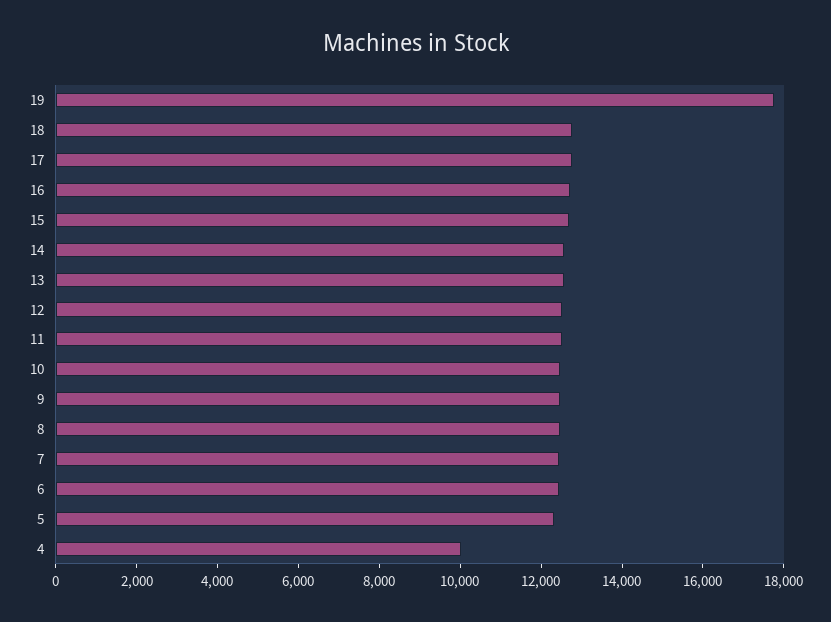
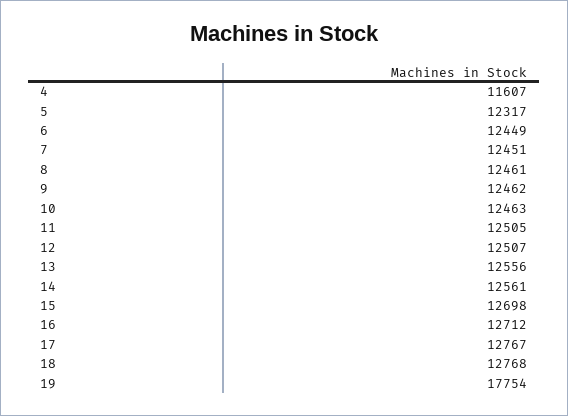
  {
    "19": 17754,
    "18": 12768,
    "17": 12767,
    "16": 12712,
    "15": 12698,
    "14": 12561,
    "13": 12556,
    "12": 12507,
    "11": 12505,
    "10": 12463,
    "9": 12462,
    "8": 12461,
    "7": 12451,
    "6": 12449,
    "5": 12317,
-   "4": 10000
+   "4": 11607
  }

